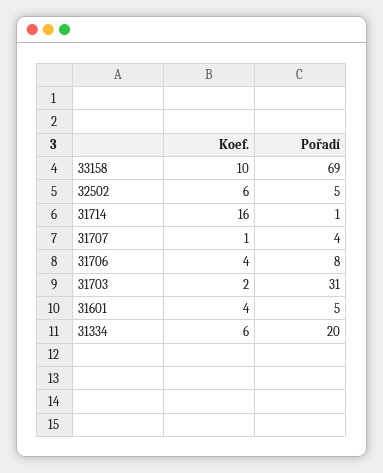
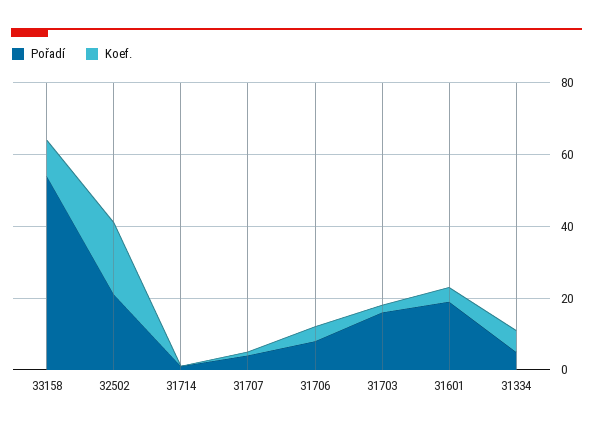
  {
    "Koef.": {
      "33158": 10,
-     "32502": 6,
+     "32502": 20,
-     "31714": 16,
+     "31714": 0,
      "31707": 1,
      "31706": 4,
      "31703": 2,
      "31601": 4,
      "31334": 6
    },
    "Pořadí": {
-     "33158": 69,
+     "33158": 55,
-     "32502": 5,
+     "32502": 20,
      "31714": 1,
      "31707": 4,
      "31706": 8,
-     "31703": 31,
+     "31703": 15,
-     "31601": 5,
+     "31601": 20,
-     "31334": 20
+     "31334": 5
    }
  }

